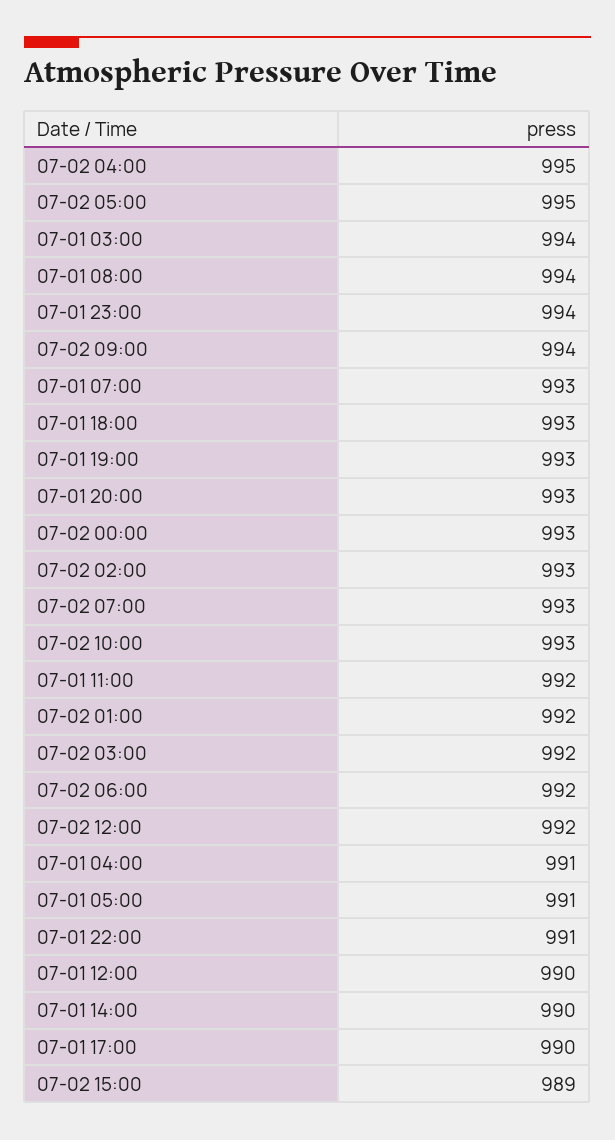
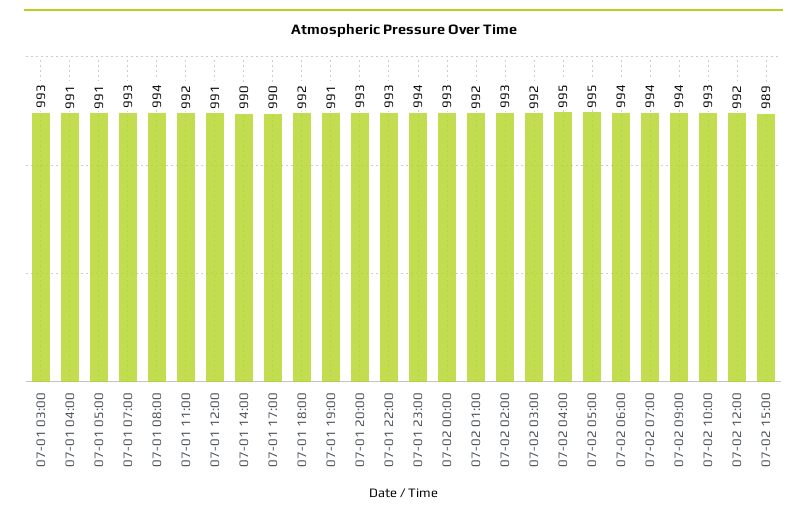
  {
    "07-02 04:00": 995,
    "07-02 05:00": 995,
-   "07-01 03:00": 994,
+   "07-01 03:00": 993,
    "07-01 08:00": 994,
    "07-01 23:00": 994,
    "07-02 09:00": 994,
    "07-01 07:00": 993,
-   "07-01 18:00": 993,
+   "07-01 18:00": 992,
-   "07-01 19:00": 993,
+   "07-01 19:00": 991,
    "07-01 20:00": 993,
    "07-02 00:00": 993,
    "07-02 02:00": 993,
-   "07-02 07:00": 993,
+   "07-02 07:00": 994,
    "07-02 10:00": 993,
    "07-01 11:00": 992,
    "07-02 01:00": 992,
    "07-02 03:00": 992,
-   "07-02 06:00": 992,
+   "07-02 06:00": 994,
    "07-02 12:00": 992,
    "07-01 04:00": 991,
    "07-01 05:00": 991,
-   "07-01 22:00": 991,
+   "07-01 22:00": 993,
-   "07-01 12:00": 990,
+   "07-01 12:00": 991,
    "07-01 14:00": 990,
    "07-01 17:00": 990,
    "07-02 15:00": 989
  }

